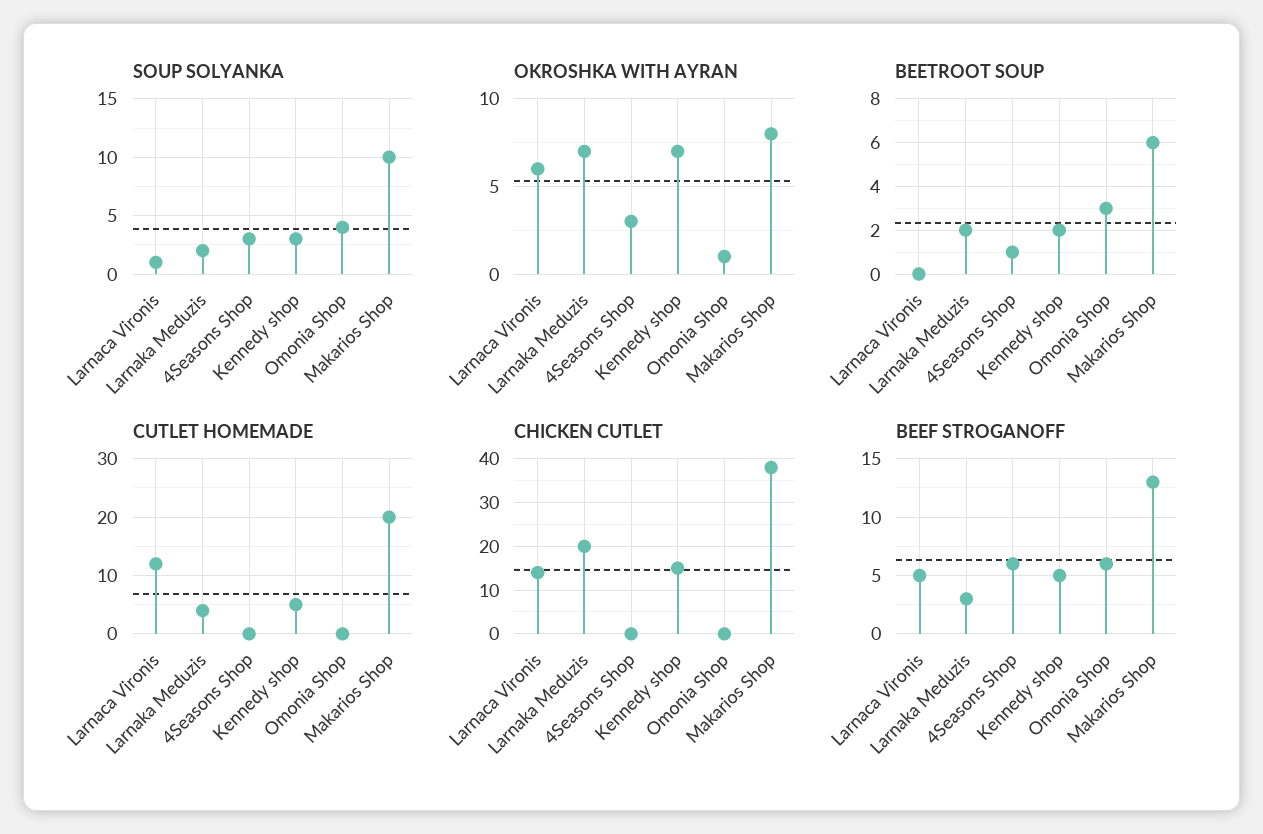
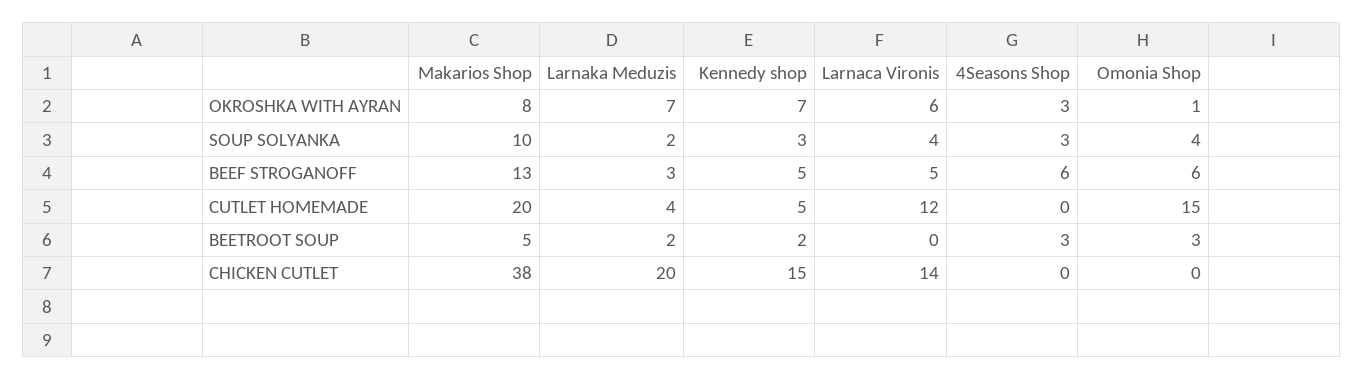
  {
    "SOUP SOLYANKA": {
-     "Larnaca Vironis": 1,
+     "Larnaca Vironis": 4,
      "Larnaka Meduzis": 2,
      "4Seasons Shop": 3,
      "Kennedy shop": 3,
      "Omonia Shop": 4,
      "Makarios Shop": 10
    },
    "OKROSHKA WITH AYRAN": {
      "Larnaca Vironis": 6,
      "Larnaka Meduzis": 7,
      "4Seasons Shop": 3,
      "Kennedy shop": 7,
      "Omonia Shop": 1,
      "Makarios Shop": 8
    },
    "BEETROOT SOUP": {
      "Larnaca Vironis": 0,
      "Larnaka Meduzis": 2,
-     "4Seasons Shop": 1,
+     "4Seasons Shop": 3,
      "Kennedy shop": 2,
      "Omonia Shop": 3,
-     "Makarios Shop": 6
+     "Makarios Shop": 5
    },
    "CUTLET HOMEMADE": {
      "Larnaca Vironis": 12,
      "Larnaka Meduzis": 4,
      "4Seasons Shop": 0,
      "Kennedy shop": 5,
-     "Omonia Shop": 0,
+     "Omonia Shop": 15,
      "Makarios Shop": 20
    },
    "CHICKEN CUTLET": {
      "Larnaca Vironis": 14,
      "Larnaka Meduzis": 20,
      "4Seasons Shop": 0,
      "Kennedy shop": 15,
      "Omonia Shop": 0,
      "Makarios Shop": 38
    },
    "BEEF STROGANOFF": {
      "Larnaca Vironis": 5,
      "Larnaka Meduzis": 3,
      "4Seasons Shop": 6,
      "Kennedy shop": 5,
      "Omonia Shop": 6,
      "Makarios Shop": 13
    }
  }

